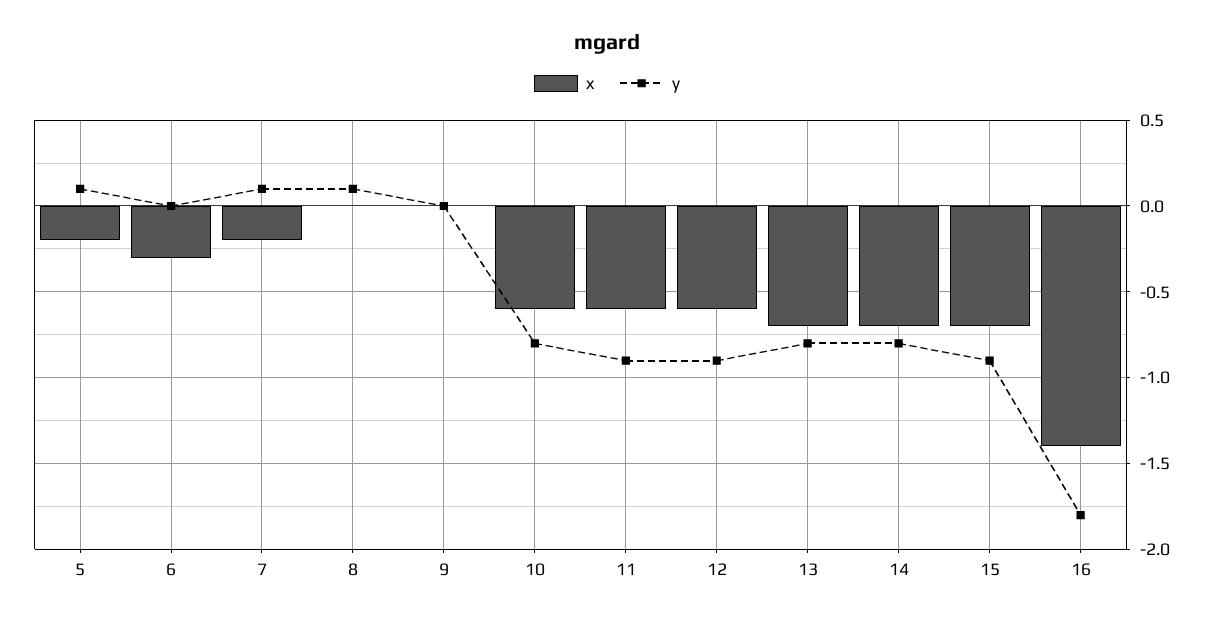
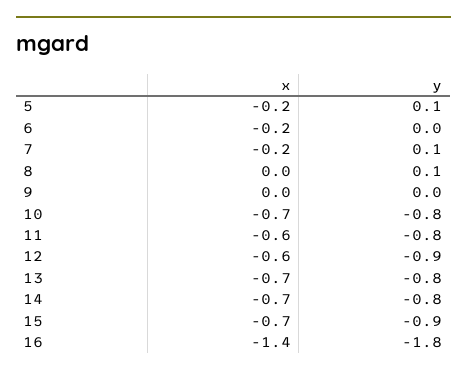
  {
    "x": {
      "5": -0.2,
-     "6": -0.3,
+     "6": -0.2,
      "7": -0.2,
      "8": 0,
      "9": 0,
-     "10": -0.6,
+     "10": -0.7,
      "11": -0.6,
      "12": -0.6,
      "13": -0.7,
      "14": -0.7,
      "15": -0.7,
      "16": -1.4
    },
    "y": {
      "5": 0.1,
      "6": 0,
      "7": 0.1,
      "8": 0.1,
      "9": 0,
      "10": -0.8,
-     "11": -0.9,
+     "11": -0.8,
      "12": -0.9,
      "13": -0.8,
      "14": -0.8,
      "15": -0.9,
      "16": -1.8
    }
  }

